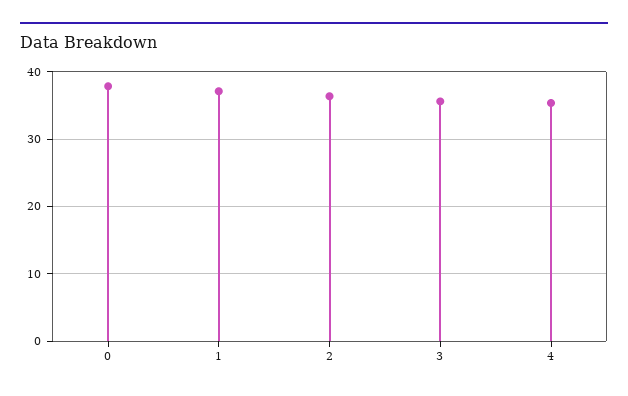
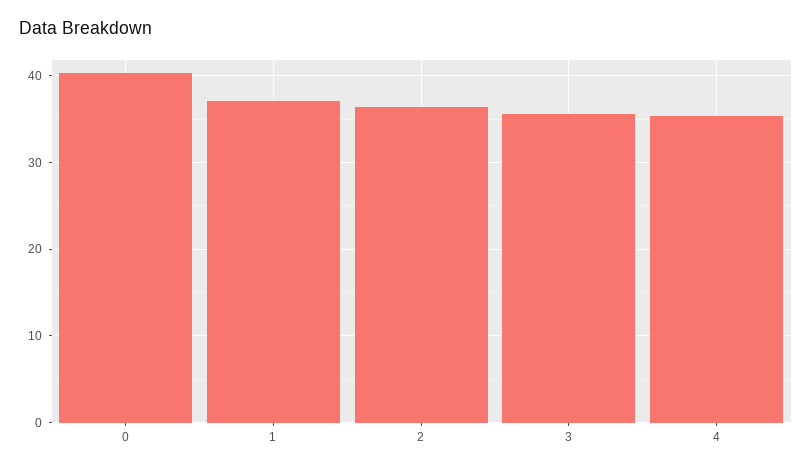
  {
-   "0": 38,
+   "0": 40,
    "1": 37,
    "2": 36,
    "3": 36,
    "4": 35
  }

